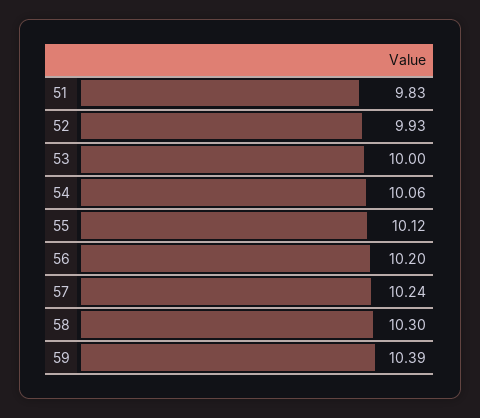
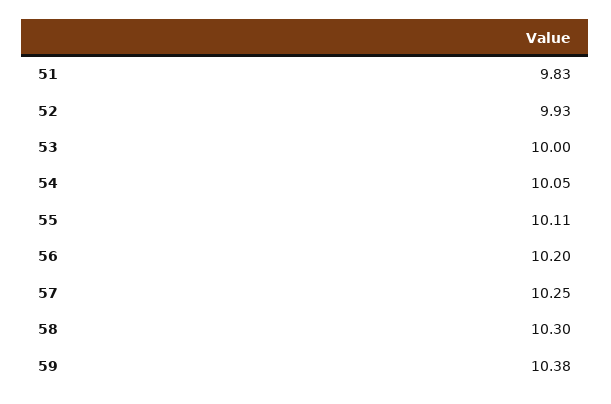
  {
    "51": 9.83,
    "52": 9.93,
    "53": 10,
-   "54": 10.06,
+   "54": 10.05,
-   "55": 10.12,
+   "55": 10.11,
    "56": 10.2,
-   "57": 10.24,
+   "57": 10.25,
    "58": 10.3,
-   "59": 10.39
+   "59": 10.38
  }

